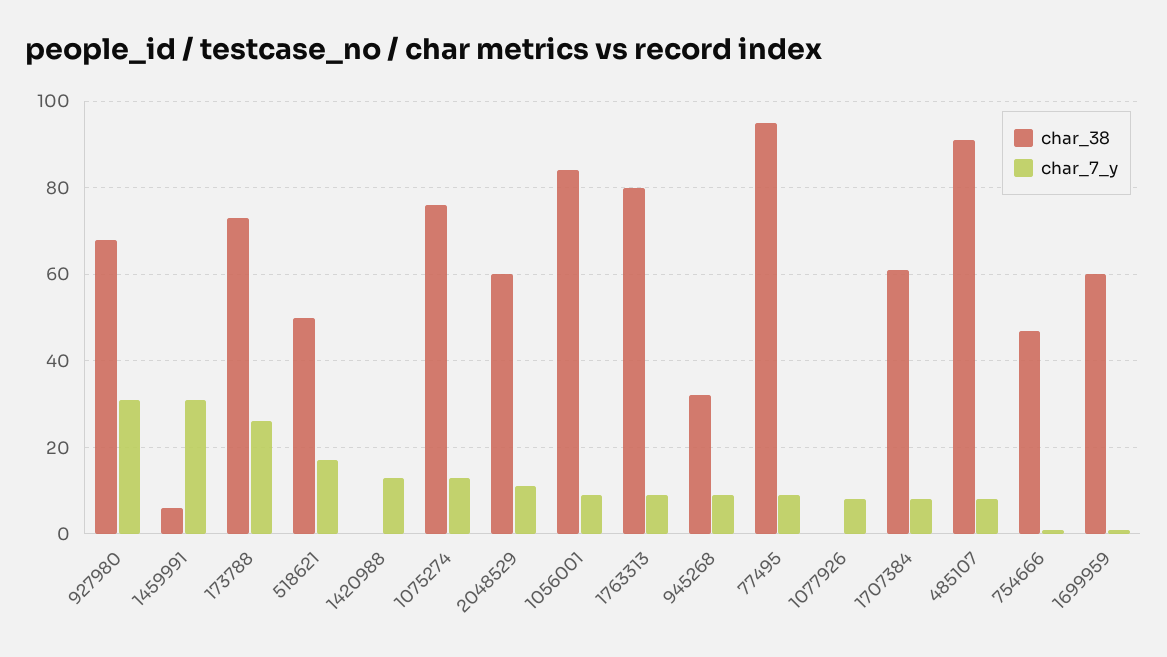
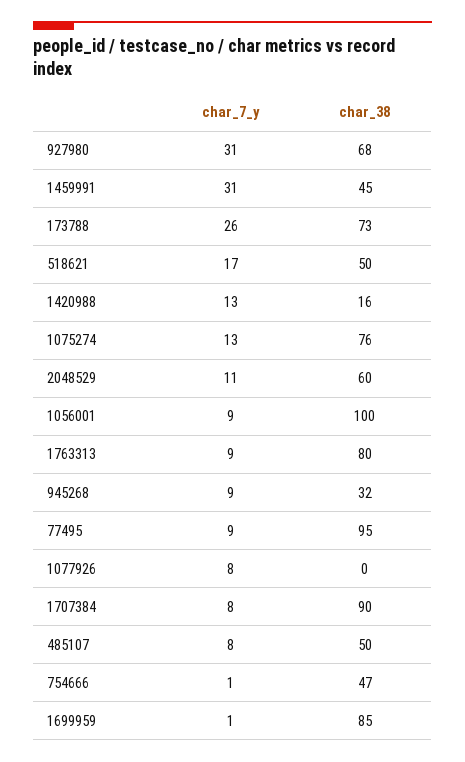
  {
    "char_38": {
      "927980": 68,
-     "1459991": 5,
+     "1459991": 45,
      "173788": 73,
      "518621": 50,
-     "1420988": 0,
+     "1420988": 16,
      "1075274": 76,
      "2048529": 60,
-     "1056001": 85,
+     "1056001": 100,
      "1763313": 80,
      "945268": 32,
      "77495": 95,
      "1077926": 0,
-     "1707384": 60,
+     "1707384": 90,
-     "485107": 90,
+     "485107": 50,
      "754666": 47,
-     "1699959": 60
+     "1699959": 85
    },
    "char_7_y": {
      "927980": 31,
      "1459991": 31,
      "173788": 26,
      "518621": 17,
      "1420988": 13,
      "1075274": 13,
      "2048529": 11,
      "1056001": 9,
      "1763313": 9,
      "945268": 9,
      "77495": 9,
      "1077926": 8,
      "1707384": 8,
      "485107": 8,
      "754666": 1,
      "1699959": 1
    }
  }

